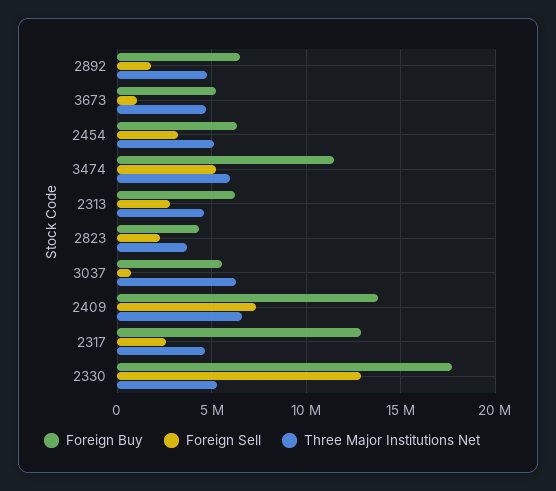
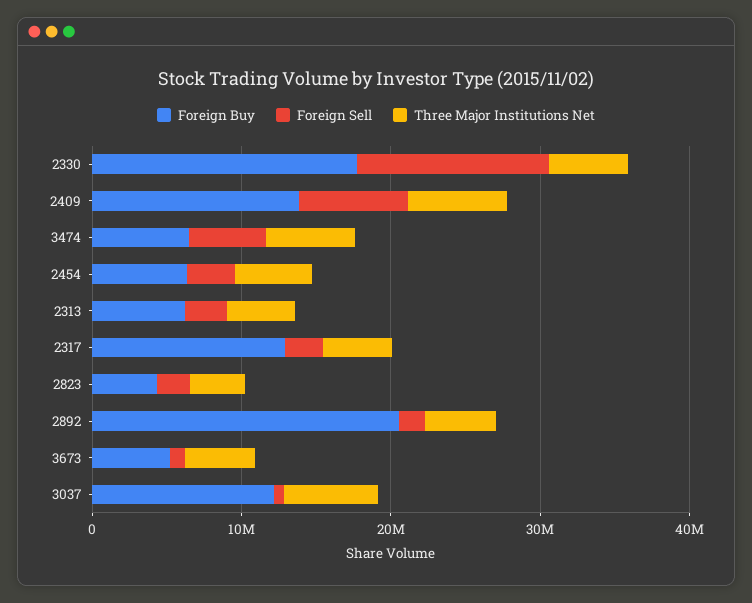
  {
    "Foreign Buy": {
-     "2892": 6500000,
+     "2892": 20000000,
      "3673": 5000000,
      "2454": 6500000,
-     "3474": 11500000,
+     "3474": 6000000,
      "2313": 6000000,
      "2823": 4500000,
-     "3037": 5500000,
+     "3037": 12000000,
      "2409": 14000000,
      "2317": 13000000,
      "2330": 17500000
    },
    "Foreign Sell": {
      "2892": 2000000,
      "3673": 1000000,
      "2454": 3000000,
      "3474": 5000000,
      "2313": 3000000,
      "2823": 2000000,
      "3037": 500000,
      "2409": 7500000,
      "2317": 2500000,
      "2330": 13000000
    },
    "Three Major Institutions Net": {
      "2892": 4500000,
      "3673": 4500000,
      "2454": 5000000,
      "3474": 6000000,
      "2313": 4500000,
      "2823": 3500000,
      "3037": 6500000,
      "2409": 6500000,
      "2317": 4500000,
      "2330": 5500000
    }
  }

